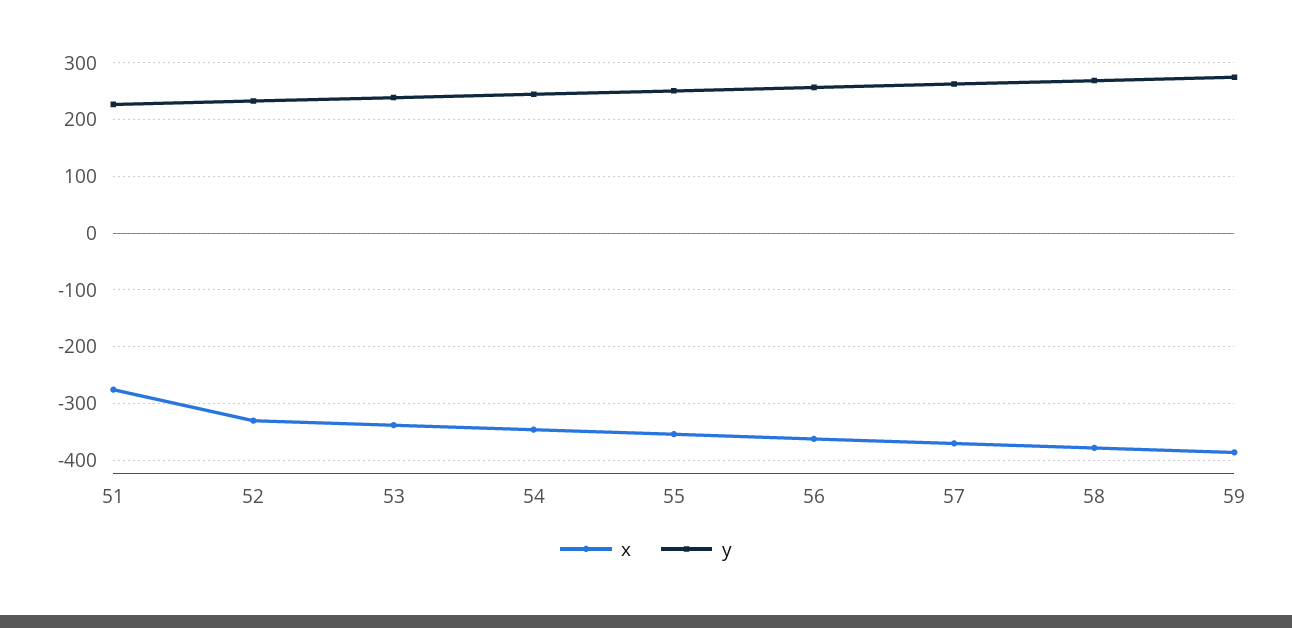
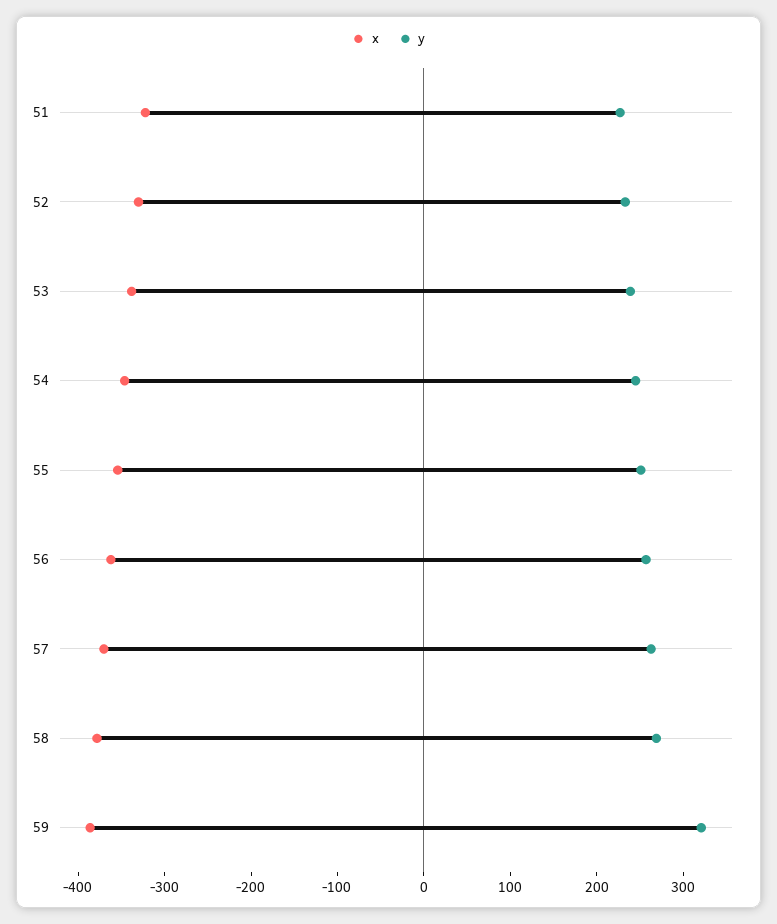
  {
    "x": {
-     "51": -280,
+     "51": -320,
      "52": -340,
      "53": -340,
      "54": -340,
      "55": -360,
      "56": -360,
      "57": -380,
      "58": -380,
      "59": -380
    },
    "y": {
      "51": 220,
      "52": 240,
      "53": 240,
      "54": 240,
      "55": 260,
      "56": 260,
      "57": 260,
      "58": 260,
-     "59": 280
+     "59": 320
    }
  }

